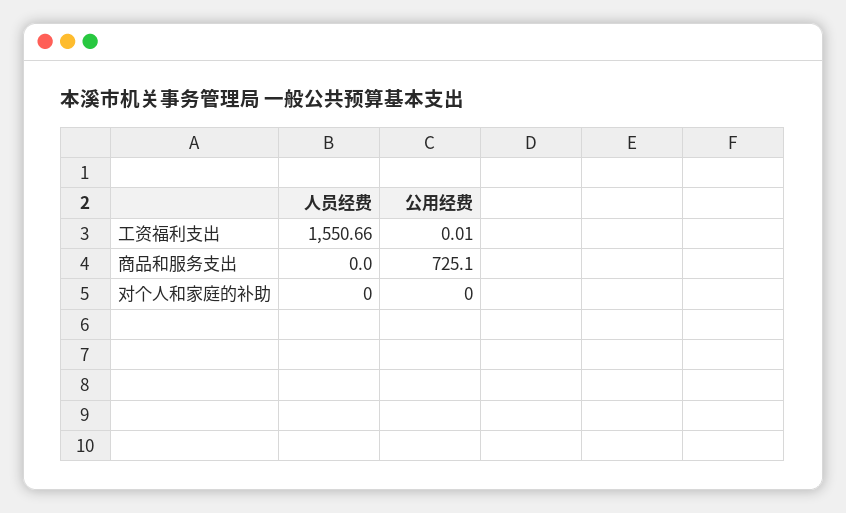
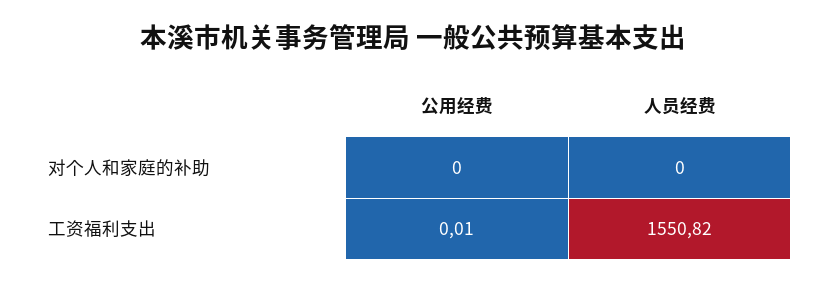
  {
    "人员经费": {
-     "工资福利支出": 1550.66,
+     "工资福利支出": 1550.82,
-     "商品和服务支出": 0,
      "对个人和家庭的补助": 0
    },
    "公用经费": {
      "工资福利支出": 0.01,
-     "商品和服务支出": 725.1,
      "对个人和家庭的补助": 0
    }
  }

